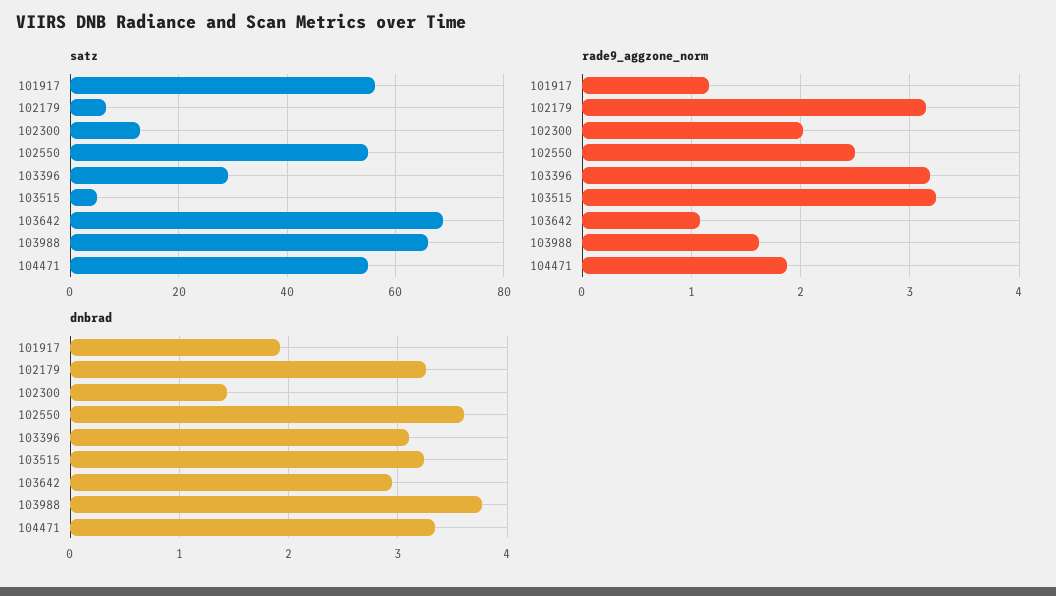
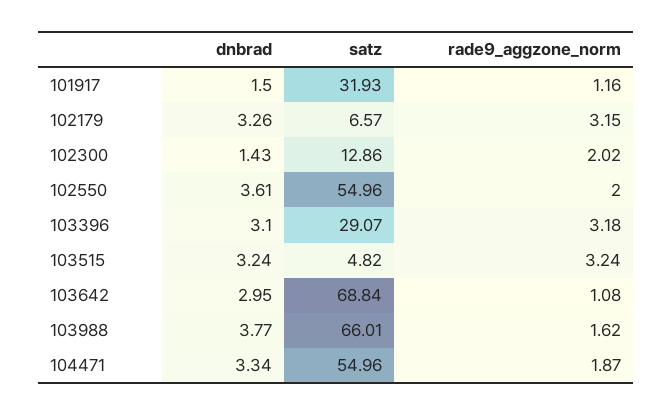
  {
    "satz": {
-     "101917": 56,
+     "101917": 31.93,
      "102179": 6.57,
      "102300": 12.86,
      "102550": 54.96,
      "103396": 29.07,
      "103515": 4.82,
      "103642": 68.84,
      "103988": 66.01,
      "104471": 54.96
    },
    "rade9_aggzone_norm": {
      "101917": 1.16,
      "102179": 3.15,
      "102300": 2.02,
-     "102550": 2.5,
+     "102550": 2,
      "103396": 3.18,
      "103515": 3.24,
      "103642": 1.08,
      "103988": 1.62,
      "104471": 1.87
    },
    "dnbrad": {
-     "101917": 1.9,
+     "101917": 1.5,
      "102179": 3.26,
      "102300": 1.43,
      "102550": 3.61,
      "103396": 3.1,
      "103515": 3.24,
      "103642": 2.95,
      "103988": 3.77,
      "104471": 3.34
    }
  }

